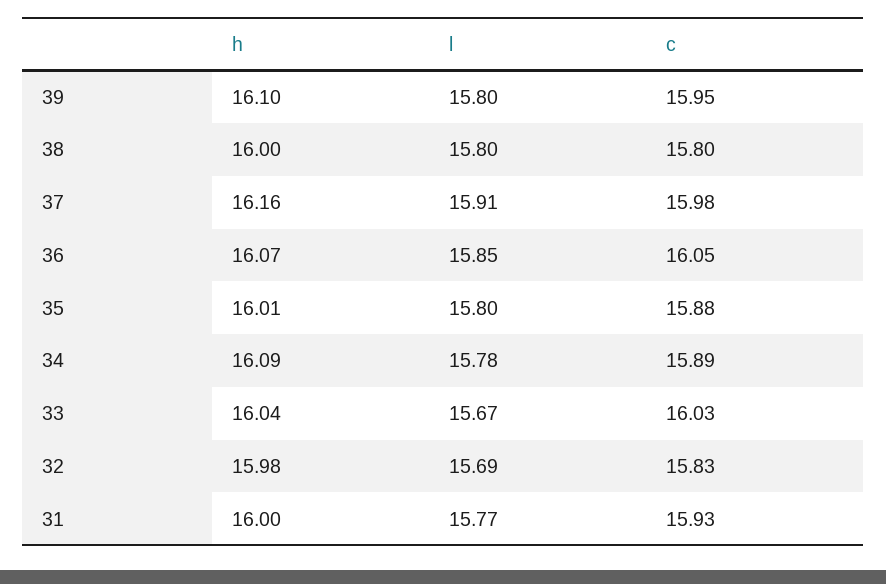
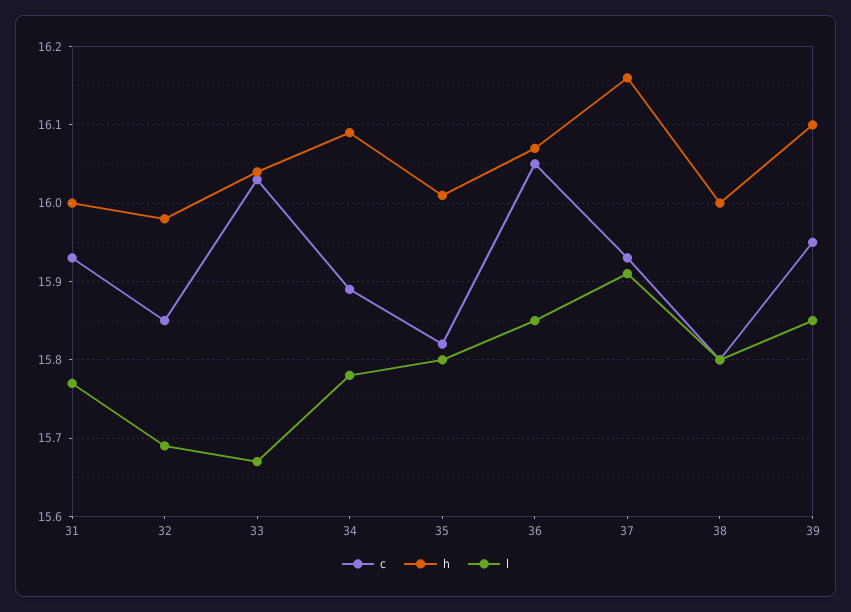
  {
    "h": {
      "39": 16.1,
      "38": 16,
      "37": 16.16,
      "36": 16.07,
      "35": 16.01,
      "34": 16.09,
      "33": 16.04,
      "32": 15.98,
      "31": 16
    },
    "l": {
-     "39": 15.8,
+     "39": 15.85,
      "38": 15.8,
      "37": 15.91,
      "36": 15.85,
      "35": 15.8,
      "34": 15.78,
      "33": 15.67,
      "32": 15.69,
      "31": 15.77
    },
    "c": {
      "39": 15.95,
      "38": 15.8,
-     "37": 15.98,
+     "37": 15.93,
      "36": 16.05,
-     "35": 15.88,
+     "35": 15.82,
      "34": 15.89,
      "33": 16.03,
-     "32": 15.83,
+     "32": 15.85,
      "31": 15.93
    }
  }

